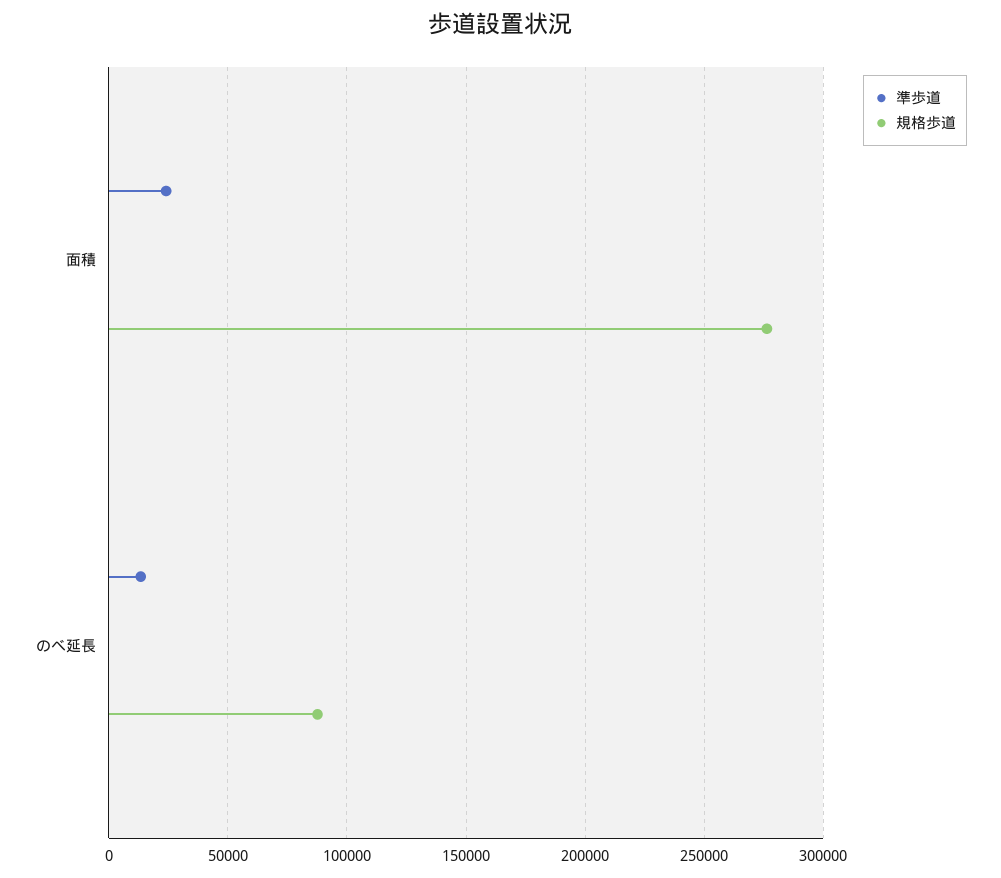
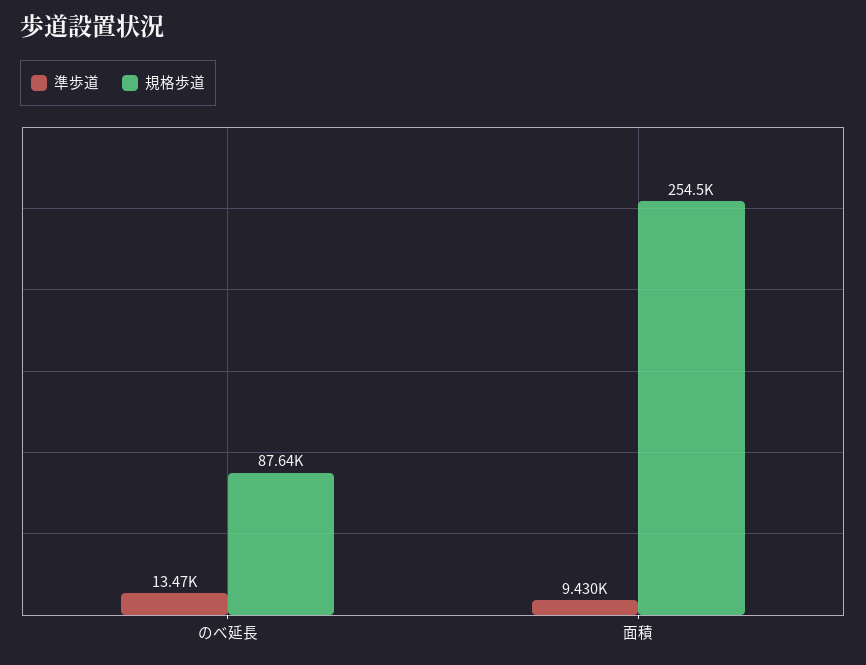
  {
    "準歩道": {
-     "面積": 25000,
+     "面積": 9430,
      "のべ延長": 13470
    },
    "規格歩道": {
-     "面積": 275000,
+     "面積": 254500,
      "のべ延長": 87640
    }
  }

